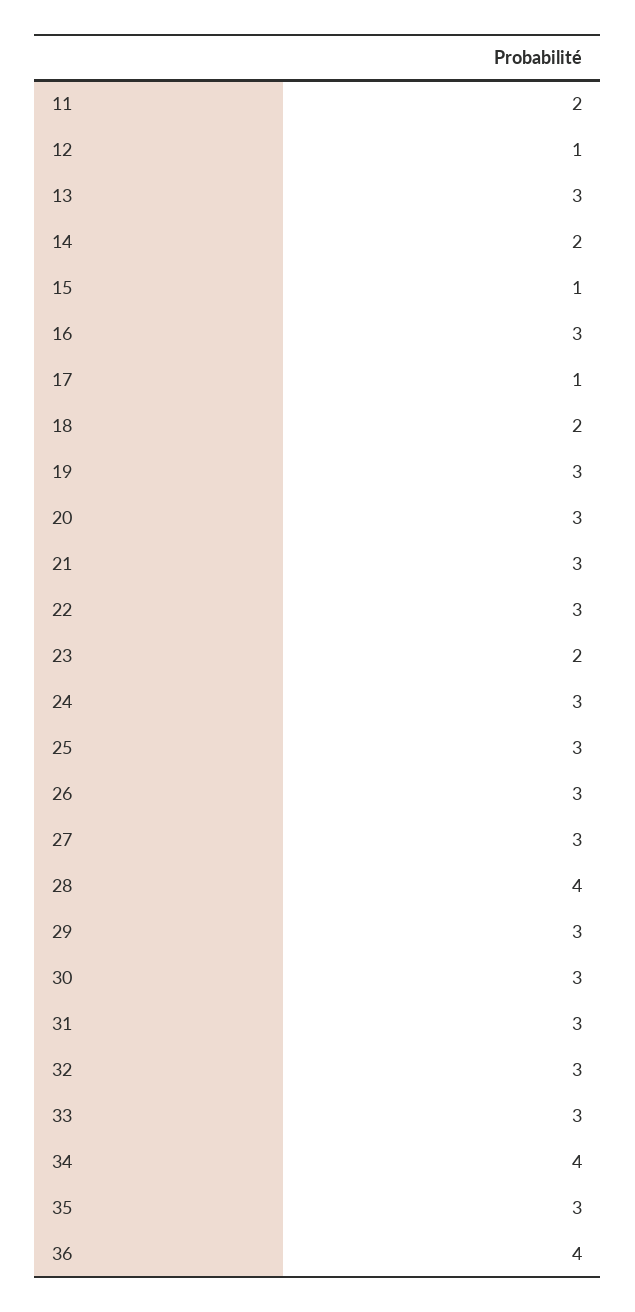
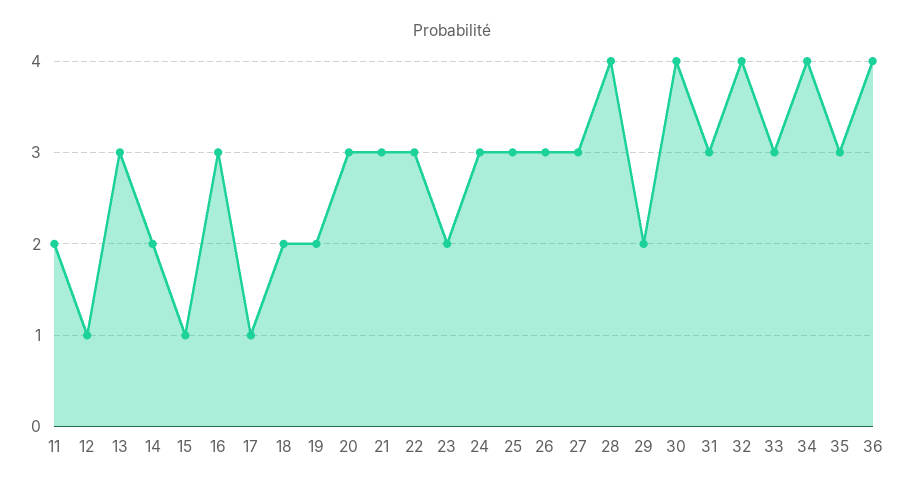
  {
    "11": 2,
    "12": 1,
    "13": 3,
    "14": 2,
    "15": 1,
    "16": 3,
    "17": 1,
    "18": 2,
-   "19": 3,
+   "19": 2,
    "20": 3,
    "21": 3,
    "22": 3,
    "23": 2,
    "24": 3,
    "25": 3,
    "26": 3,
    "27": 3,
    "28": 4,
-   "29": 3,
+   "29": 2,
-   "30": 3,
+   "30": 4,
    "31": 3,
-   "32": 3,
+   "32": 4,
    "33": 3,
    "34": 4,
    "35": 3,
    "36": 4
  }

